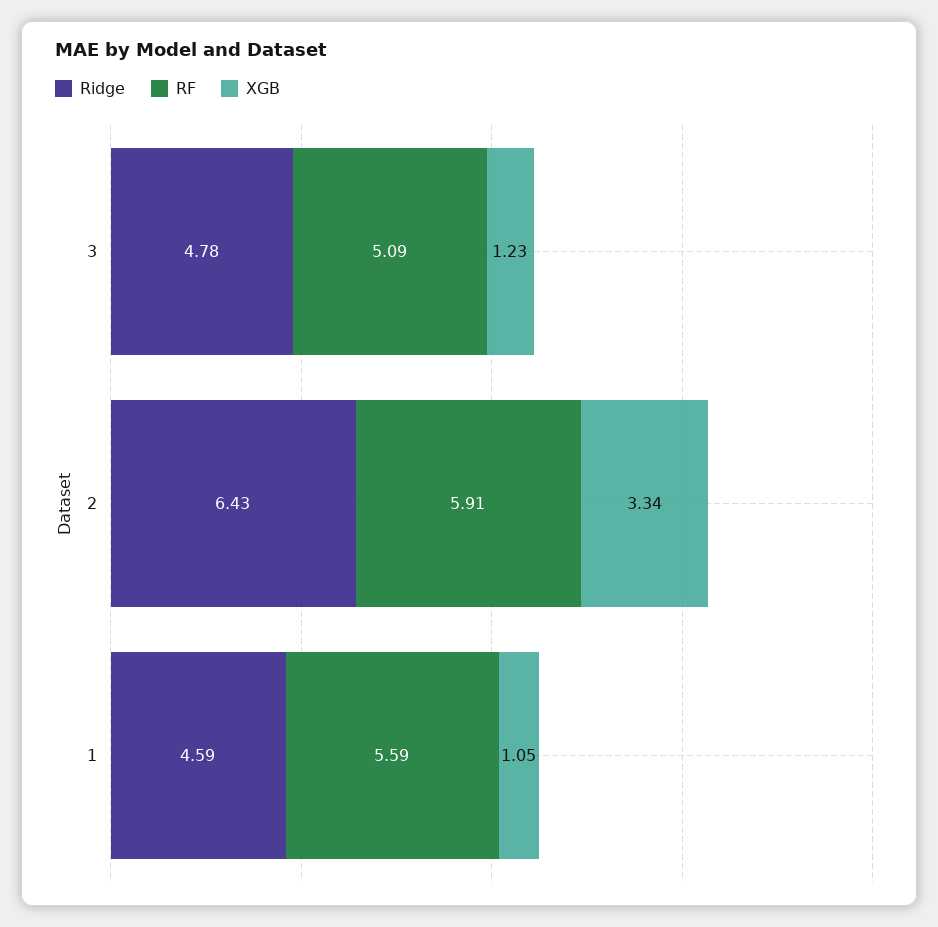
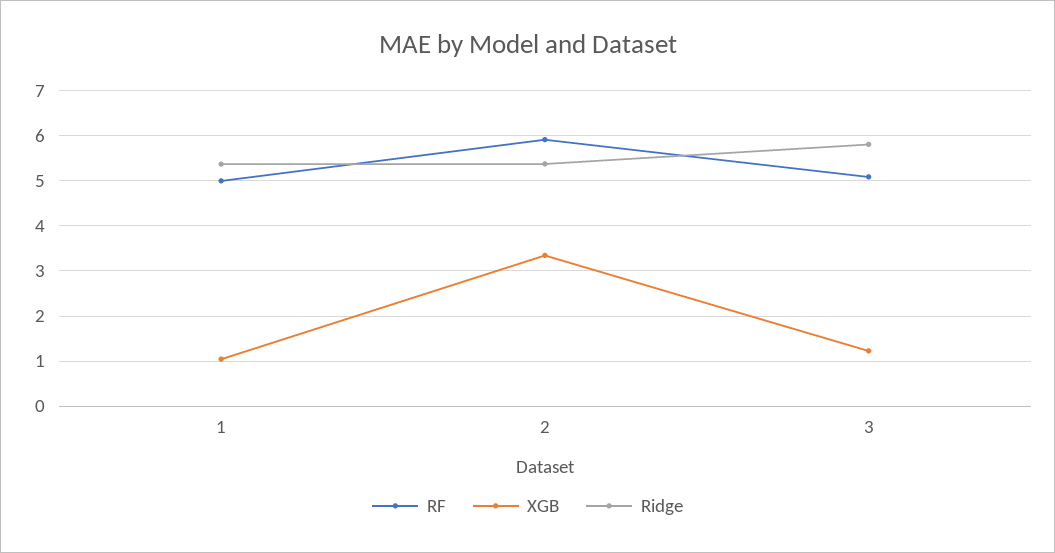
  {
    "Ridge": {
-     "3": 4.78,
+     "3": 5.8,
-     "2": 6.43,
+     "2": 5.4,
-     "1": 4.59
+     "1": 5.4
    },
    "RF": {
      "3": 5.09,
      "2": 5.91,
-     "1": 5.59
+     "1": 5
    },
    "XGB": {
      "3": 1.23,
      "2": 3.34,
      "1": 1.05
    }
  }

